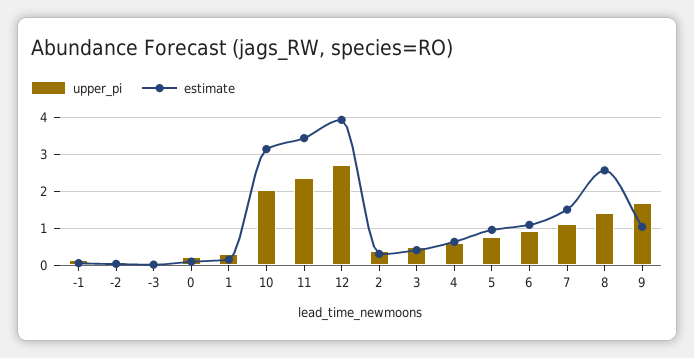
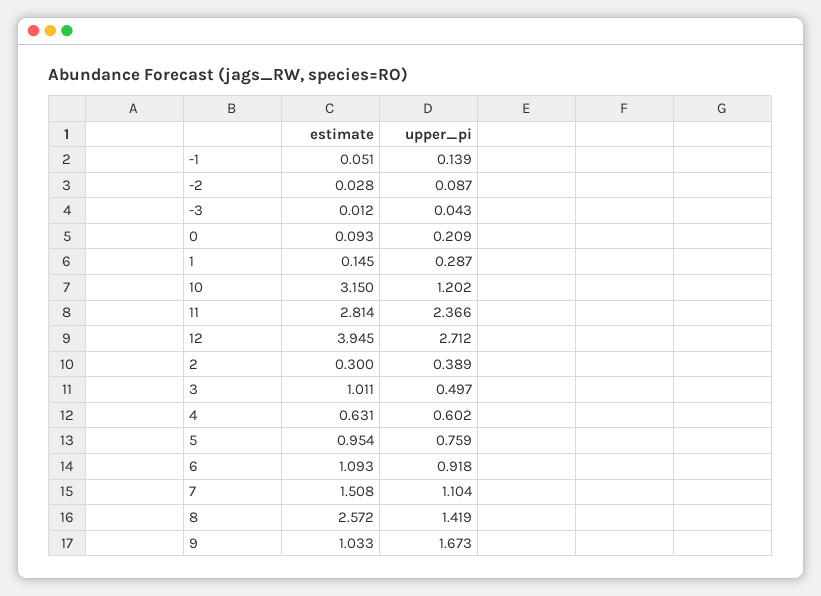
  {
    "upper_pi": {
      "-1": 0.139,
      "-2": 0.087,
      "-3": 0.043,
      "0": 0.209,
      "1": 0.287,
-     "10": 2,
+     "10": 1.202,
      "11": 2.366,
      "12": 2.712,
      "2": 0.389,
      "3": 0.497,
      "4": 0.602,
      "5": 0.759,
      "6": 0.918,
      "7": 1.104,
      "8": 1.419,
      "9": 1.673
    },
    "estimate": {
      "-1": 0.051,
      "-2": 0.028,
      "-3": 0.012,
      "0": 0.093,
      "1": 0.145,
      "10": 3.15,
-     "11": 3.4,
+     "11": 2.814,
      "12": 3.945,
      "2": 0.3,
-     "3": 0.4,
+     "3": 1.011,
      "4": 0.631,
      "5": 0.954,
      "6": 1.093,
      "7": 1.508,
      "8": 2.572,
      "9": 1.033
    }
  }

